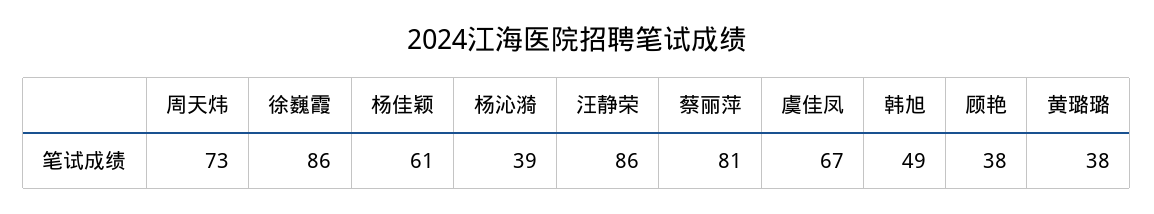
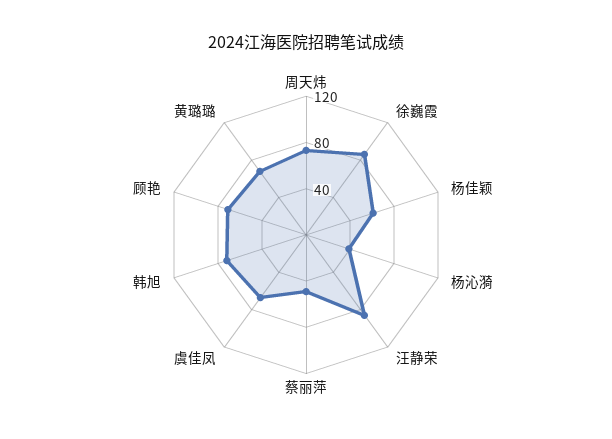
  {
    "周天炜": 73,
    "徐巍霞": 86,
    "杨佳颖": 61,
    "杨沁漪": 39,
    "汪静荣": 86,
-   "蔡丽萍": 81,
+   "蔡丽萍": 50,
    "虞佳凤": 67,
-   "韩旭": 49,
+   "韩旭": 70,
-   "顾艳": 38,
+   "顾艳": 70,
-   "黄璐璐": 38
+   "黄璐璐": 70
  }

